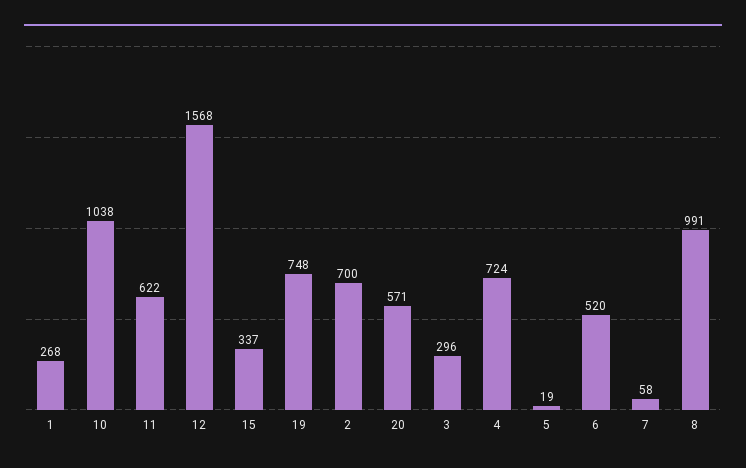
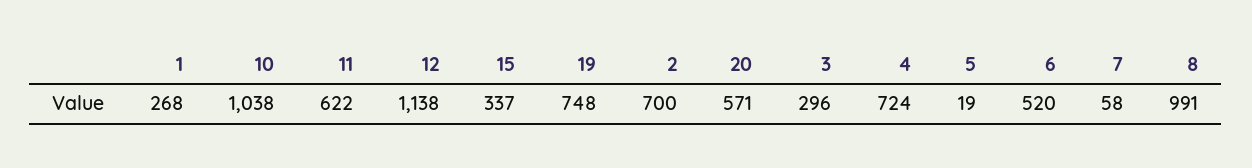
  {
    "1": 268,
    "10": 1038,
    "11": 622,
-   "12": 1568,
+   "12": 1138,
    "15": 337,
    "19": 748,
    "2": 700,
    "20": 571,
    "3": 296,
    "4": 724,
    "5": 19,
    "6": 520,
    "7": 58,
    "8": 991
  }

